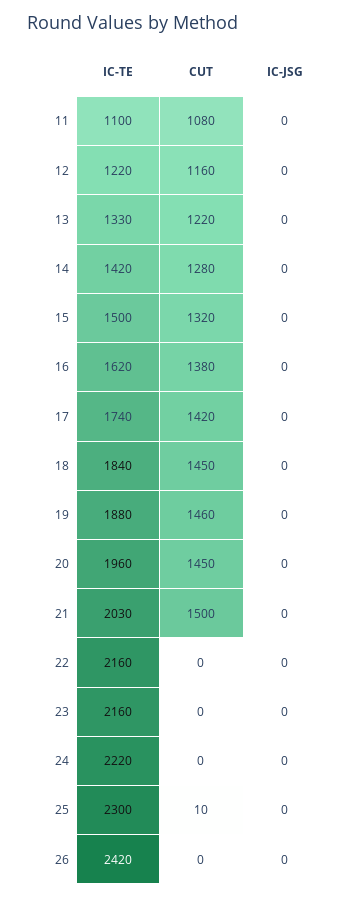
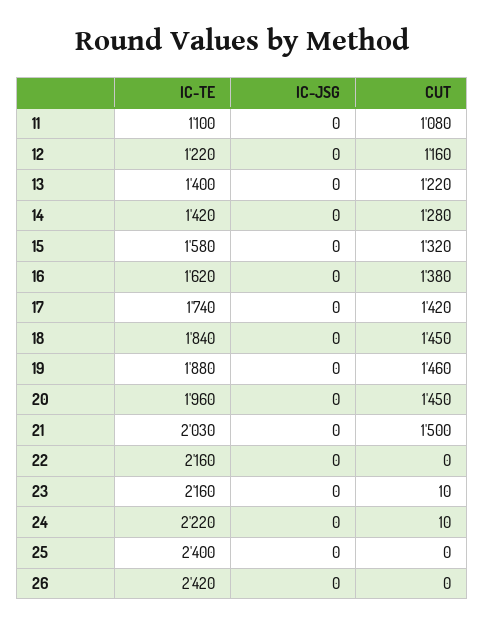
  {
    "IC-TE": {
      "11": 1100,
      "12": 1220,
-     "13": 1330,
+     "13": 1400,
      "14": 1420,
-     "15": 1500,
+     "15": 1580,
      "16": 1620,
      "17": 1740,
      "18": 1840,
      "19": 1880,
      "20": 1960,
      "21": 2030,
      "22": 2160,
      "23": 2160,
      "24": 2220,
-     "25": 2300,
+     "25": 2400,
      "26": 2420
    },
    "CUT": {
      "11": 1080,
      "12": 1160,
      "13": 1220,
      "14": 1280,
      "15": 1320,
      "16": 1380,
      "17": 1420,
      "18": 1450,
      "19": 1460,
      "20": 1450,
      "21": 1500,
      "22": 0,
-     "23": 0,
+     "23": 10,
-     "24": 0,
+     "24": 10,
-     "25": 10,
+     "25": 0,
      "26": 0
    },
    "IC-JSG": {
      "11": 0,
      "12": 0,
      "13": 0,
      "14": 0,
      "15": 0,
      "16": 0,
      "17": 0,
      "18": 0,
      "19": 0,
      "20": 0,
      "21": 0,
      "22": 0,
      "23": 0,
      "24": 0,
      "25": 0,
      "26": 0
    }
  }

